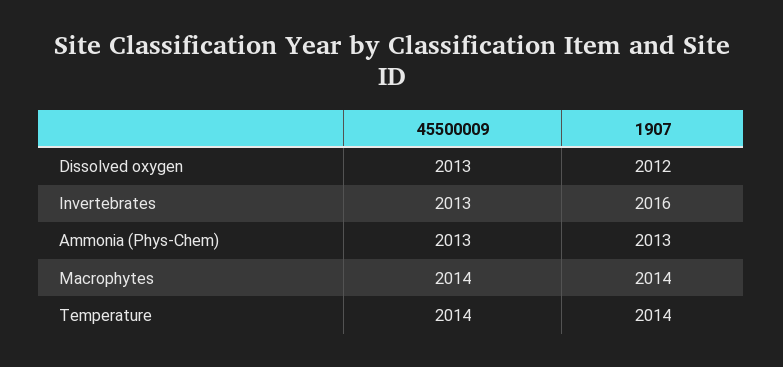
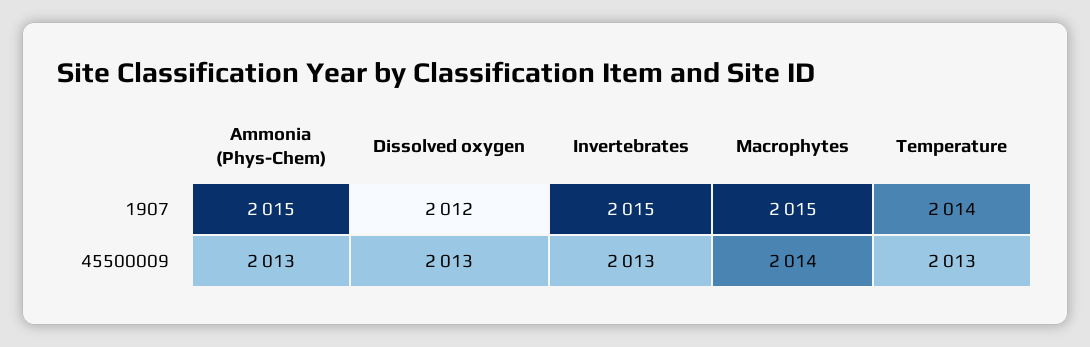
  {
    "45500009": {
      "Dissolved oxygen": 2013,
      "Invertebrates": 2013,
      "Ammonia (Phys-Chem)": 2013,
      "Macrophytes": 2014,
-     "Temperature": 2014
+     "Temperature": 2013
    },
    "1907": {
      "Dissolved oxygen": 2012,
-     "Invertebrates": 2016,
+     "Invertebrates": 2015,
-     "Ammonia (Phys-Chem)": 2013,
+     "Ammonia (Phys-Chem)": 2015,
-     "Macrophytes": 2014,
+     "Macrophytes": 2015,
      "Temperature": 2014
    }
  }

